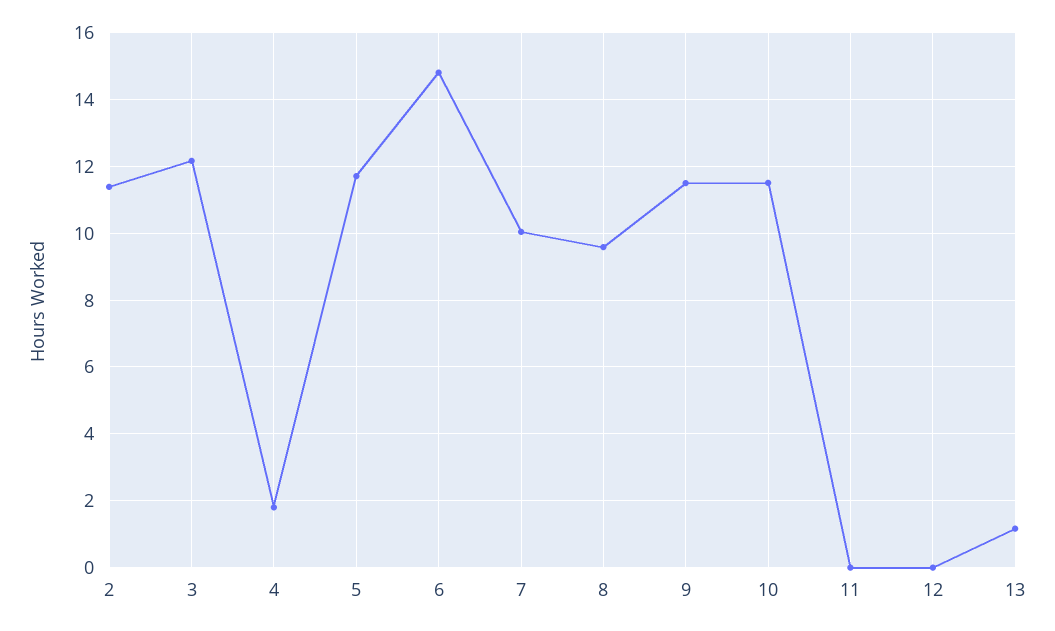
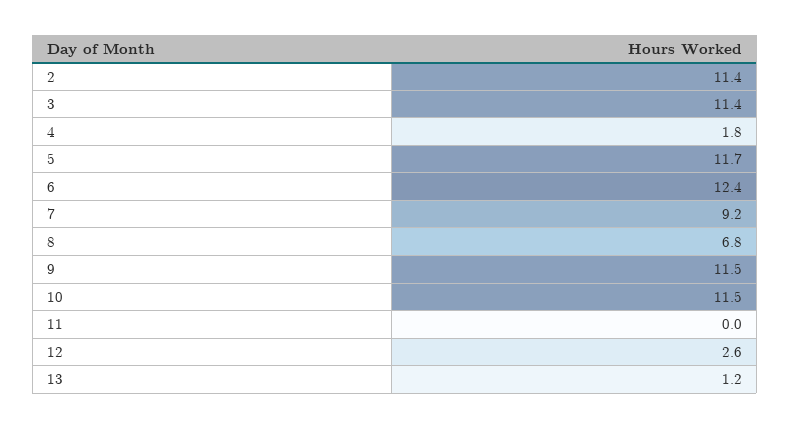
  {
    "2": 11.4,
-   "3": 12.2,
+   "3": 11.4,
    "4": 1.8,
    "5": 11.7,
-   "6": 14.8,
+   "6": 12.4,
-   "7": 10,
+   "7": 9.2,
-   "8": 9.6,
+   "8": 6.8,
    "9": 11.5,
    "10": 11.5,
    "11": 0,
-   "12": 0,
+   "12": 2.6,
    "13": 1.2
  }

